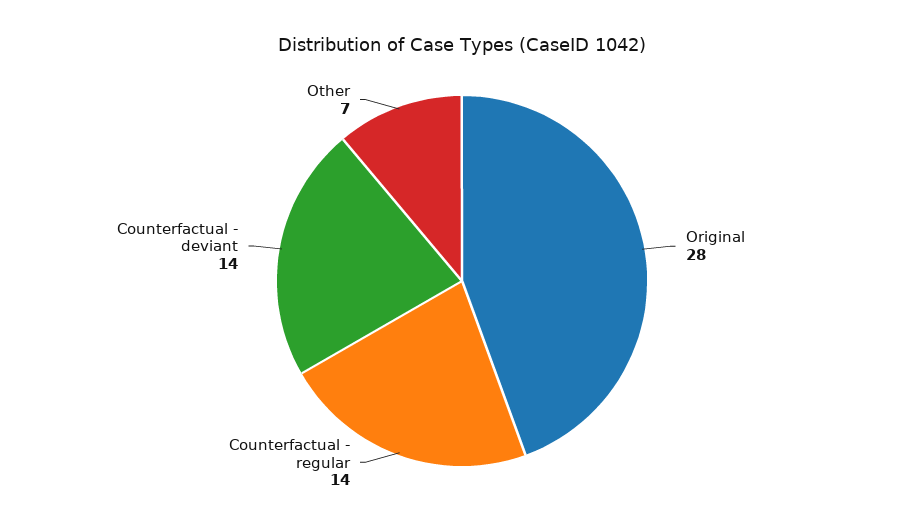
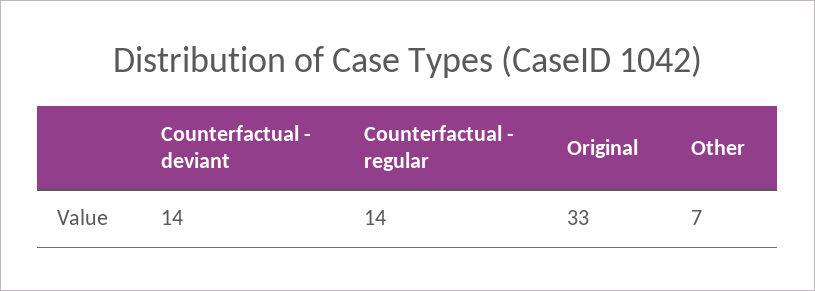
  {
-   "Original": 28,
+   "Original": 33,
    "Counterfactual - regular": 14,
    "Counterfactual - deviant": 14,
    "Other": 7
  }

